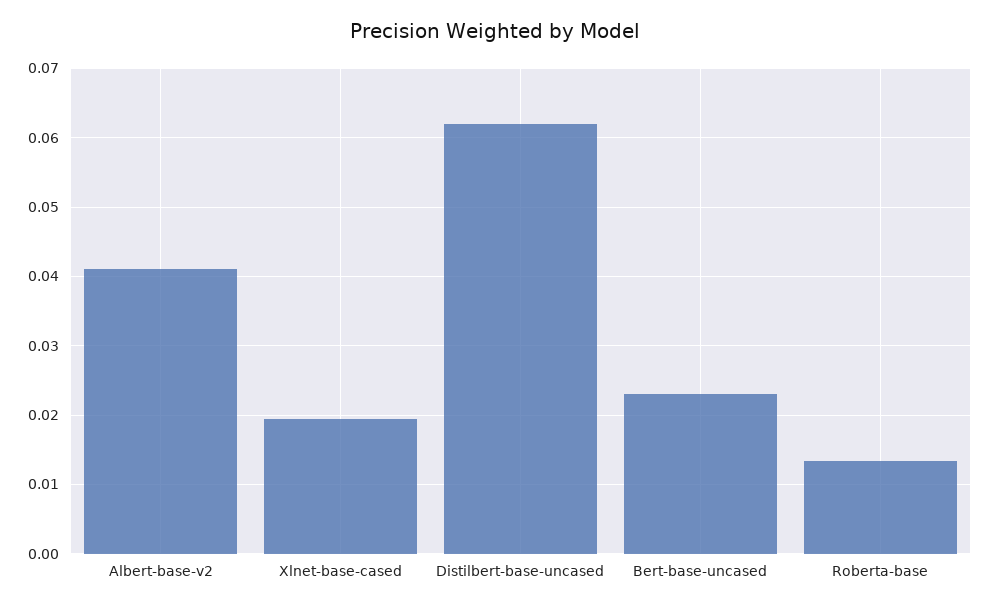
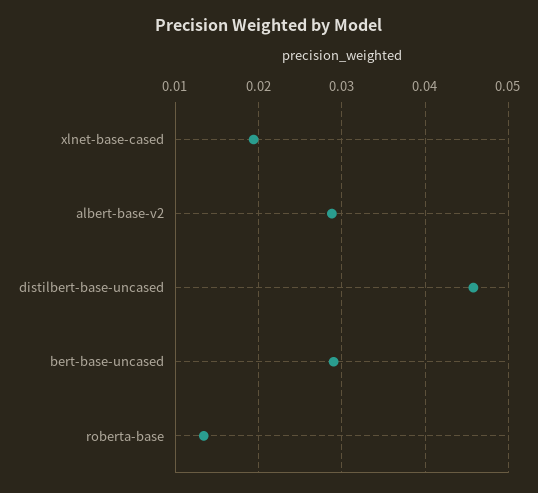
  {
-   "Albert-base-v2": 0.041,
+   "Albert-base-v2": 0.029,
    "Xlnet-base-cased": 0.019,
-   "Distilbert-base-uncased": 0.062,
+   "Distilbert-base-uncased": 0.046,
-   "Bert-base-uncased": 0.023,
+   "Bert-base-uncased": 0.029,
    "Roberta-base": 0.013
  }

